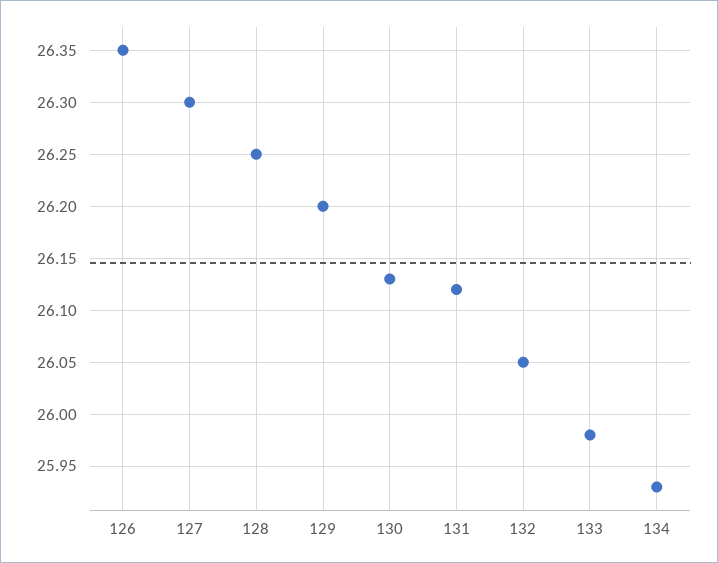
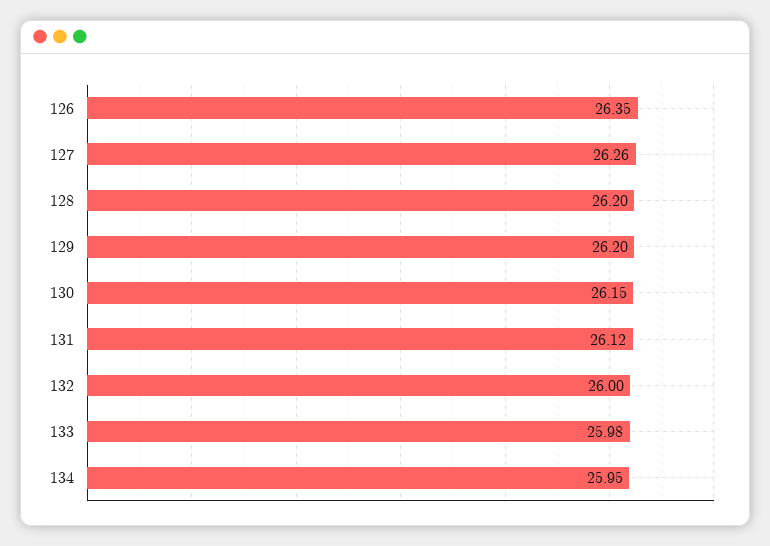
  {
    "126": 26.35,
-   "127": 26.3,
+   "127": 26.26,
-   "128": 26.25,
+   "128": 26.2,
    "129": 26.2,
-   "130": 26.13,
+   "130": 26.15,
    "131": 26.12,
-   "132": 26.05,
+   "132": 26,
    "133": 25.98,
-   "134": 25.93
+   "134": 25.95
  }

